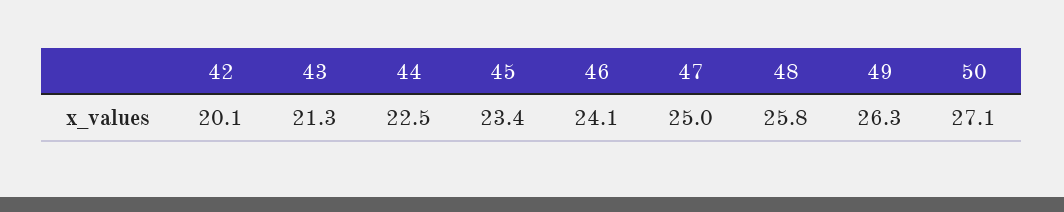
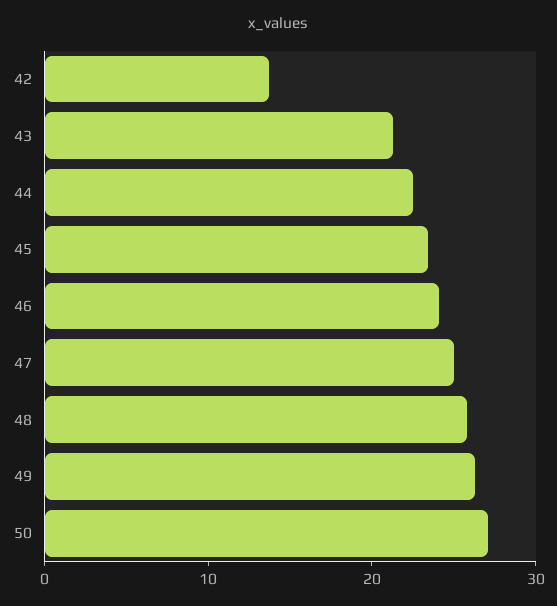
  {
-   "42": 20.1,
+   "42": 14,
    "43": 21.3,
    "44": 22.5,
    "45": 23.4,
    "46": 24.1,
    "47": 25,
    "48": 25.8,
    "49": 26.3,
    "50": 27.1
  }

